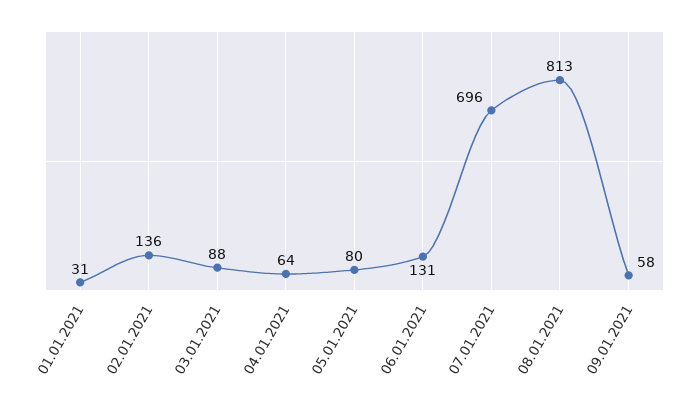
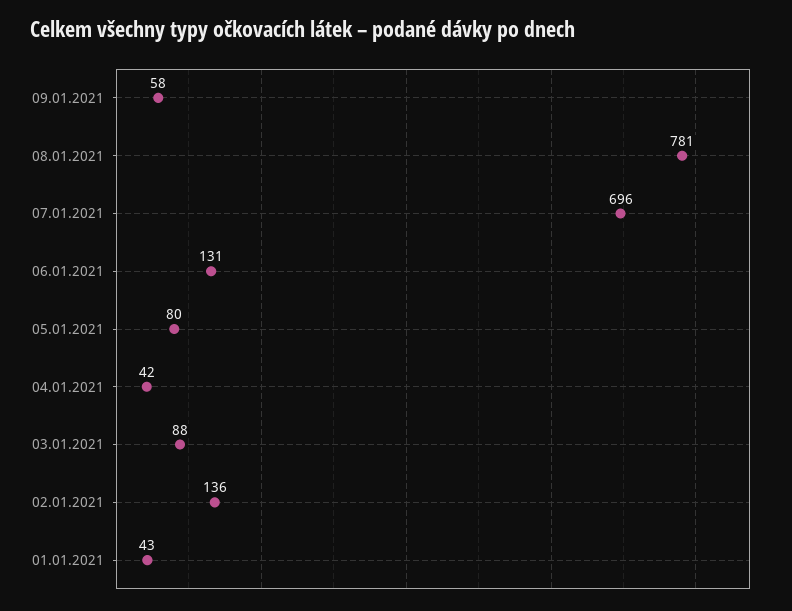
  {
-   "01.01.2021": 31,
+   "01.01.2021": 43,
    "02.01.2021": 136,
    "03.01.2021": 88,
-   "04.01.2021": 64,
+   "04.01.2021": 42,
    "05.01.2021": 80,
    "06.01.2021": 131,
    "07.01.2021": 696,
-   "08.01.2021": 813,
+   "08.01.2021": 781,
    "09.01.2021": 58
  }

